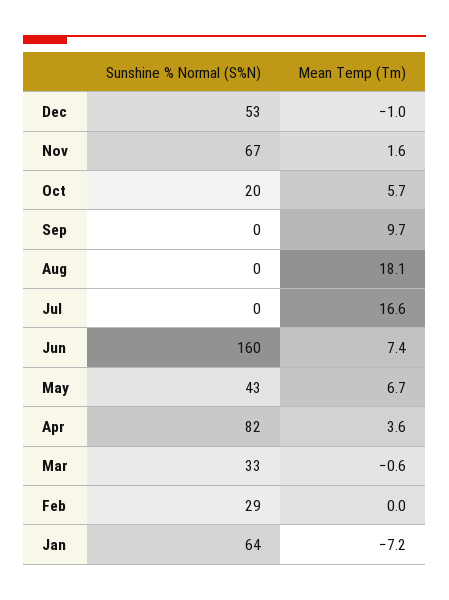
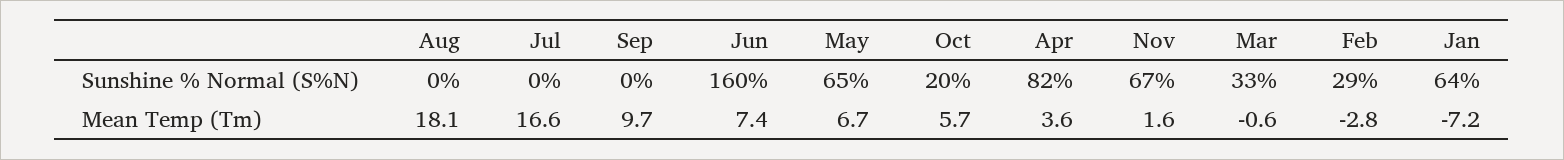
  {
    "Sunshine % Normal (S%N)": {
-     "Dec": 53,
      "Nov": 67,
      "Oct": 20,
      "Sep": 0,
      "Aug": 0,
      "Jul": 0,
      "Jun": 160,
-     "May": 43,
+     "May": 65,
      "Apr": 82,
      "Mar": 33,
      "Feb": 29,
      "Jan": 64
    },
    "Mean Temp (Tm)": {
-     "Dec": -1,
      "Nov": 1.6,
      "Oct": 5.7,
      "Sep": 9.7,
      "Aug": 18.1,
      "Jul": 16.6,
      "Jun": 7.4,
      "May": 6.7,
      "Apr": 3.6,
      "Mar": -0.6,
-     "Feb": 0,
+     "Feb": -2.8,
      "Jan": -7.2
    }
  }

